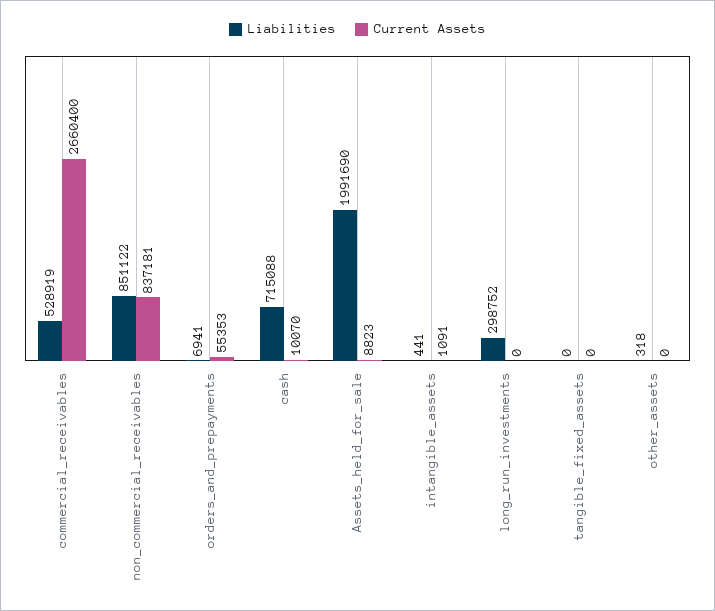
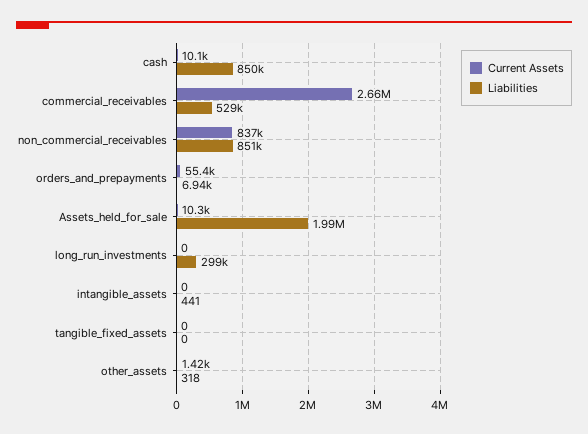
  {
    "Liabilities": {
      "commercial_receivables": 528919,
      "non_commercial_receivables": 851122,
      "orders_and_prepayments": 6941,
-     "cash": 715088,
+     "cash": 850000,
      "Assets_held_for_sale": 1991690,
      "intangible_assets": 441,
      "long_run_investments": 298752,
      "tangible_fixed_assets": 0,
      "other_assets": 318
    },
    "Current Assets": {
      "commercial_receivables": 2660400,
      "non_commercial_receivables": 837181,
      "orders_and_prepayments": 55353,
      "cash": 10070,
-     "Assets_held_for_sale": 8823,
+     "Assets_held_for_sale": 10300,
-     "intangible_assets": 1091,
+     "intangible_assets": 0,
      "long_run_investments": 0,
      "tangible_fixed_assets": 0,
-     "other_assets": 0
+     "other_assets": 1420
    }
  }

